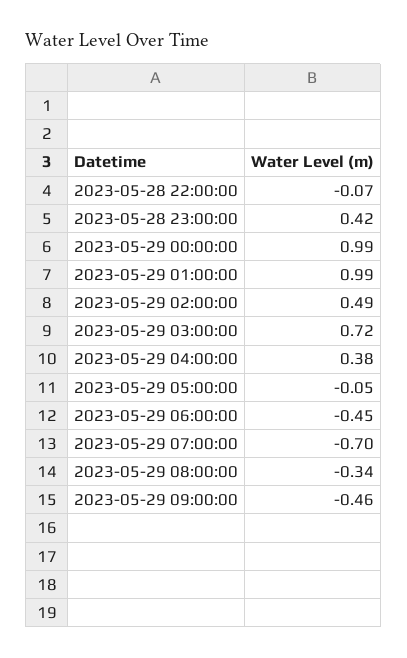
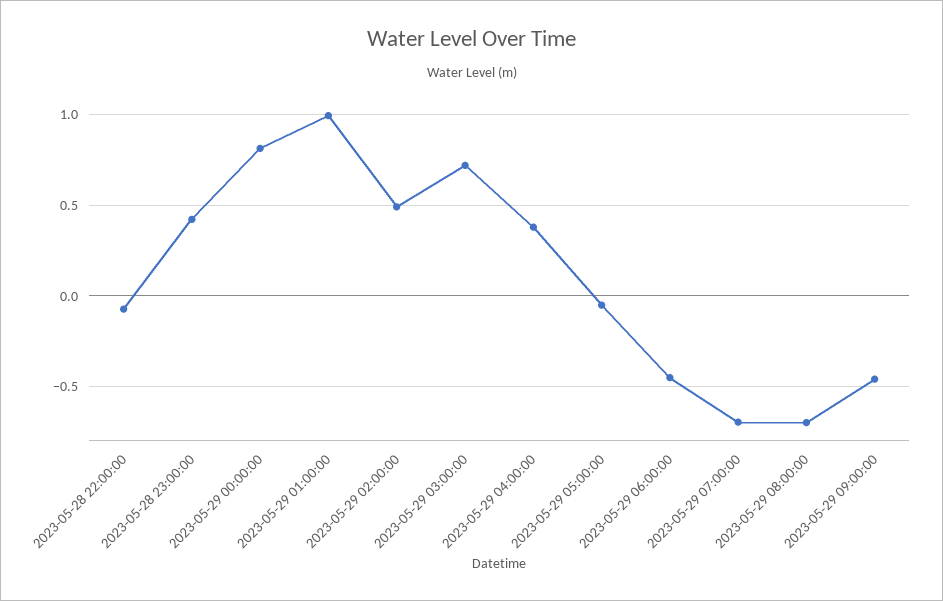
  {
    "2023-05-28 22:00:00": -0.07,
    "2023-05-28 23:00:00": 0.42,
-   "2023-05-29 00:00:00": 0.99,
+   "2023-05-29 00:00:00": 0.8,
    "2023-05-29 01:00:00": 0.99,
    "2023-05-29 02:00:00": 0.49,
    "2023-05-29 03:00:00": 0.72,
    "2023-05-29 04:00:00": 0.38,
    "2023-05-29 05:00:00": -0.05,
    "2023-05-29 06:00:00": -0.45,
    "2023-05-29 07:00:00": -0.7,
-   "2023-05-29 08:00:00": -0.34,
+   "2023-05-29 08:00:00": -0.7,
    "2023-05-29 09:00:00": -0.46
  }

